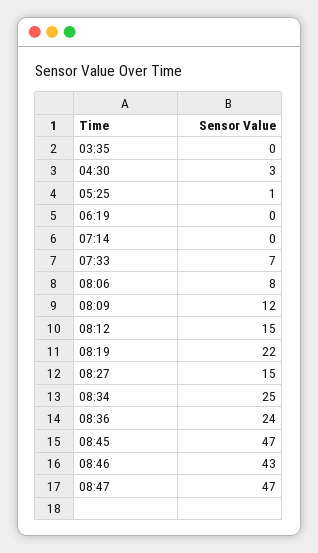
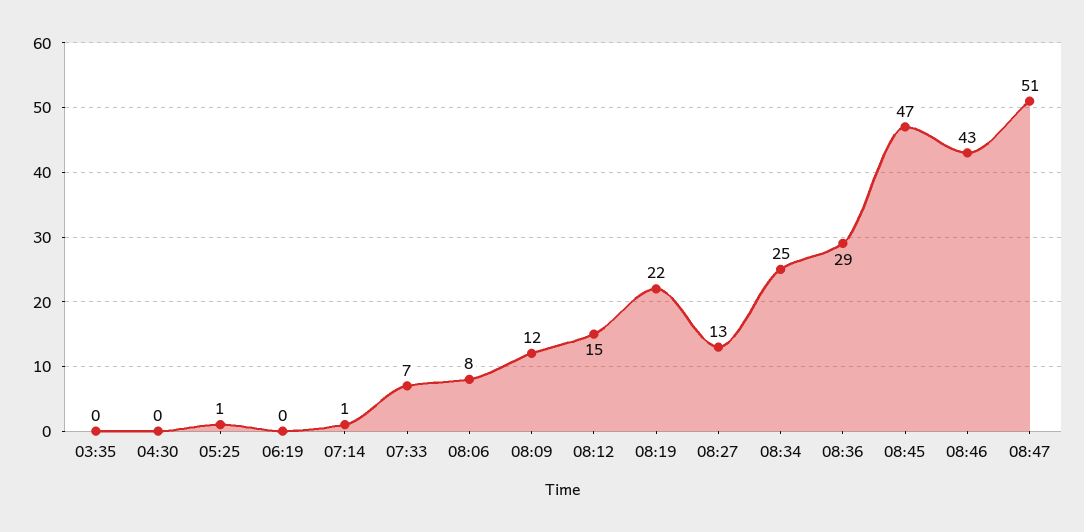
  {
    "03:35": 0,
-   "04:30": 3,
+   "04:30": 0,
    "05:25": 1,
    "06:19": 0,
-   "07:14": 0,
+   "07:14": 1,
    "07:33": 7,
    "08:06": 8,
    "08:09": 12,
    "08:12": 15,
    "08:19": 22,
-   "08:27": 15,
+   "08:27": 13,
    "08:34": 25,
-   "08:36": 24,
+   "08:36": 29,
    "08:45": 47,
    "08:46": 43,
-   "08:47": 47
+   "08:47": 51
  }

